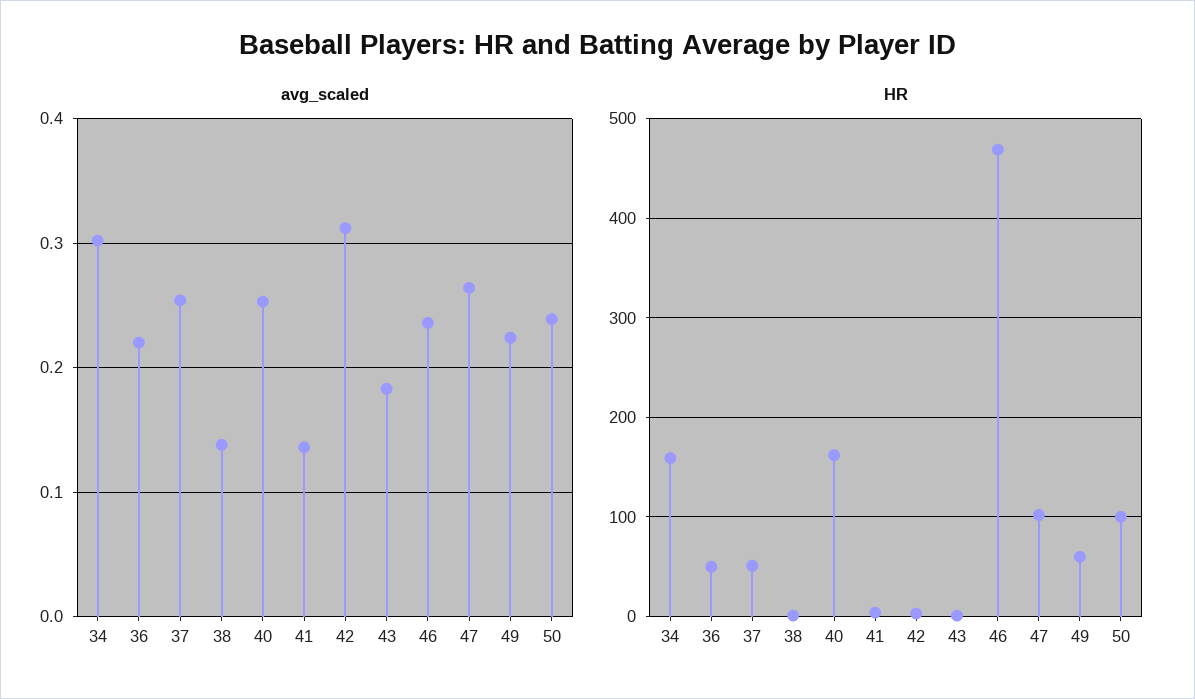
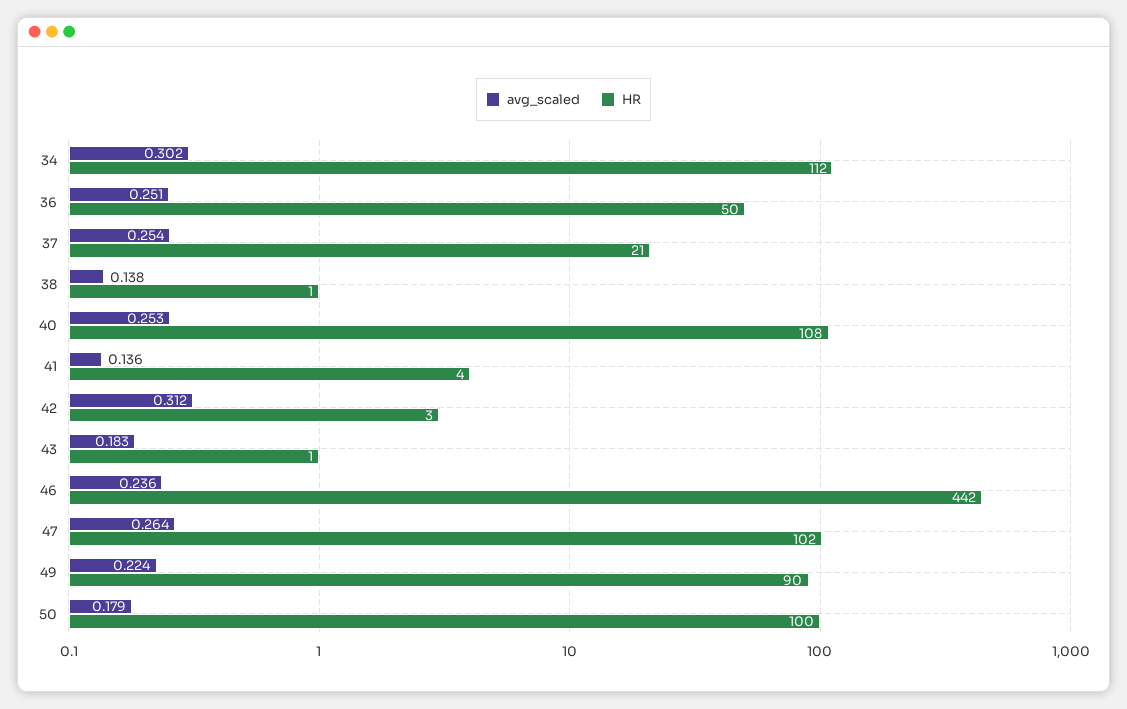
  {
    "avg_scaled": {
      "34": 0.302,
-     "36": 0.22,
+     "36": 0.251,
      "37": 0.254,
      "38": 0.138,
      "40": 0.253,
      "41": 0.136,
      "42": 0.312,
      "43": 0.183,
      "46": 0.236,
      "47": 0.264,
      "49": 0.224,
-     "50": 0.24
+     "50": 0.179
    },
    "HR": {
-     "34": 160,
+     "34": 112,
      "36": 50,
-     "37": 50,
+     "37": 21,
      "38": 1,
-     "40": 160,
+     "40": 108,
      "41": 4,
      "42": 3,
      "43": 1,
-     "46": 470,
+     "46": 442,
      "47": 102,
-     "49": 60,
+     "49": 90,
      "50": 100
    }
  }

